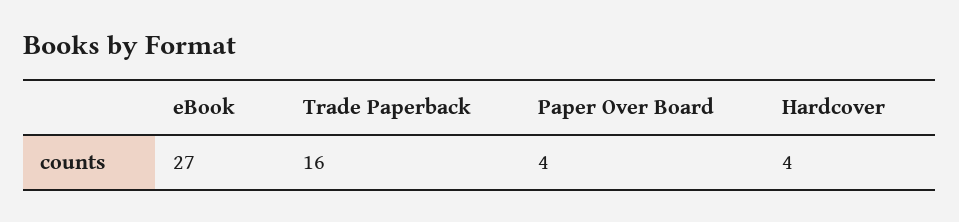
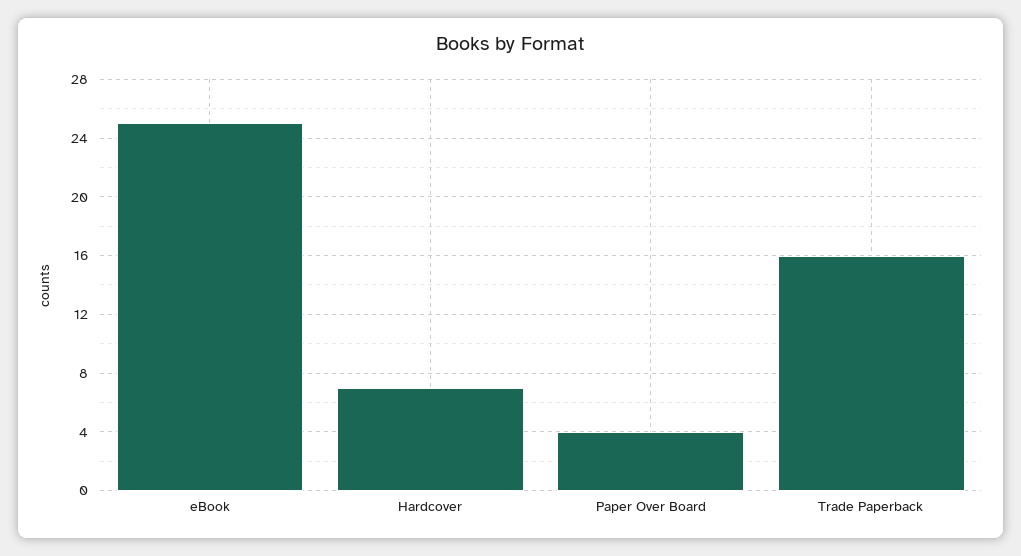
  {
-   "eBook": 27,
+   "eBook": 25,
    "Trade Paperback": 16,
    "Paper Over Board": 4,
-   "Hardcover": 4
+   "Hardcover": 7
  }

